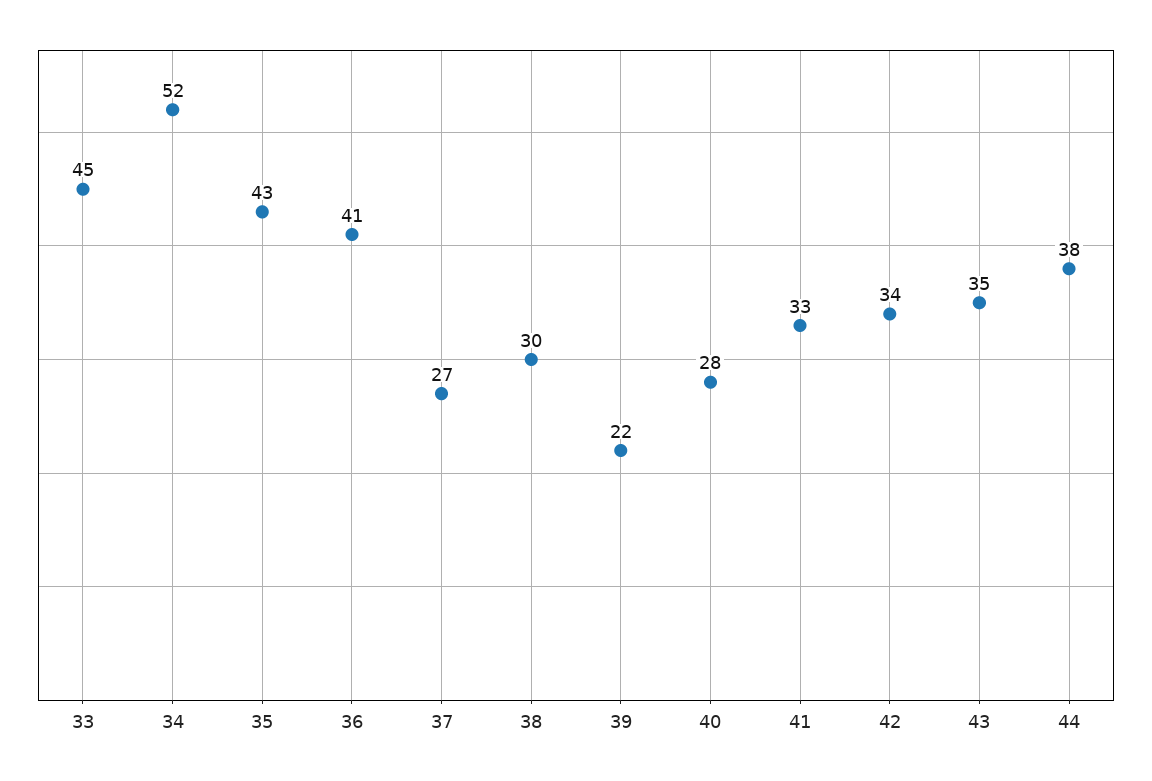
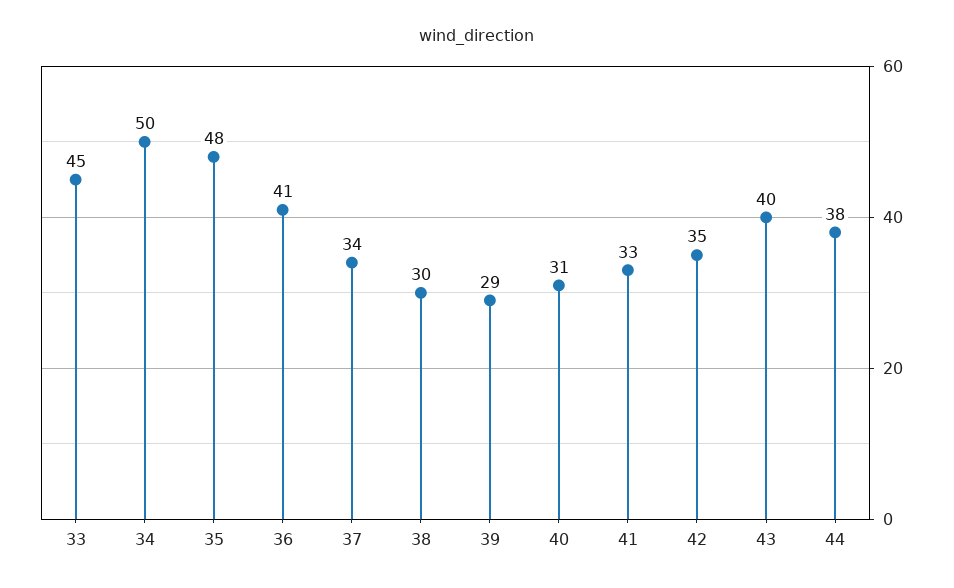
  {
    "33": 45,
-   "34": 52,
+   "34": 50,
-   "35": 43,
+   "35": 48,
    "36": 41,
-   "37": 27,
+   "37": 34,
    "38": 30,
-   "39": 22,
+   "39": 29,
-   "40": 28,
+   "40": 31,
    "41": 33,
-   "42": 34,
+   "42": 35,
-   "43": 35,
+   "43": 40,
    "44": 38
  }

